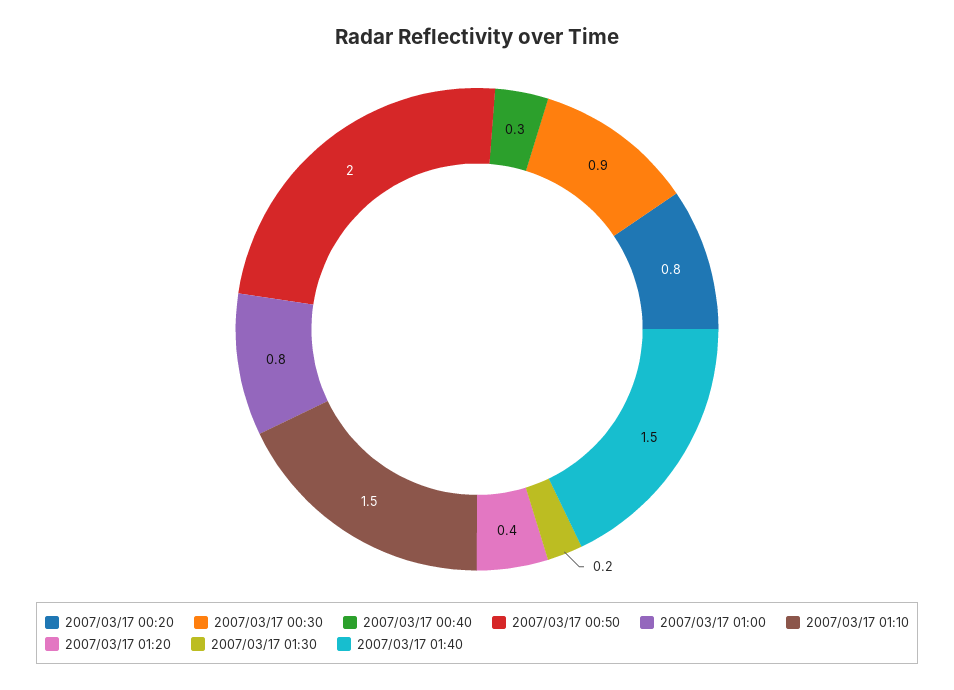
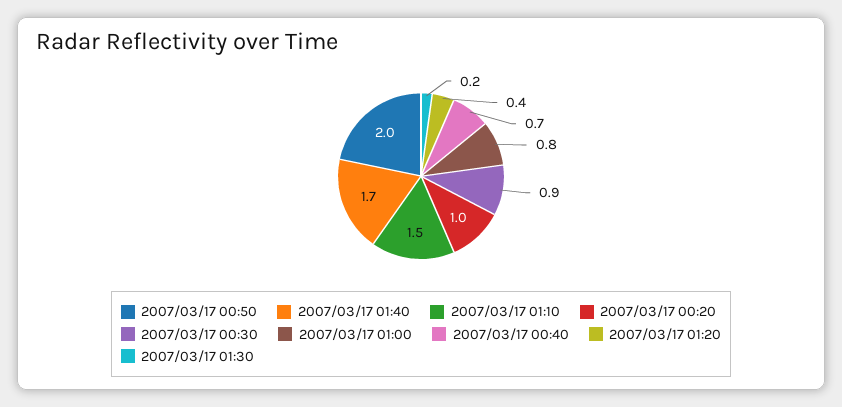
  {
-   "2007/03/17 00:20": 0.8,
+   "2007/03/17 00:20": 1,
    "2007/03/17 00:30": 0.9,
-   "2007/03/17 00:40": 0.3,
+   "2007/03/17 00:40": 0.7,
    "2007/03/17 00:50": 2,
    "2007/03/17 01:00": 0.8,
    "2007/03/17 01:10": 1.5,
    "2007/03/17 01:20": 0.4,
    "2007/03/17 01:30": 0.2,
-   "2007/03/17 01:40": 1.5
+   "2007/03/17 01:40": 1.7
  }

